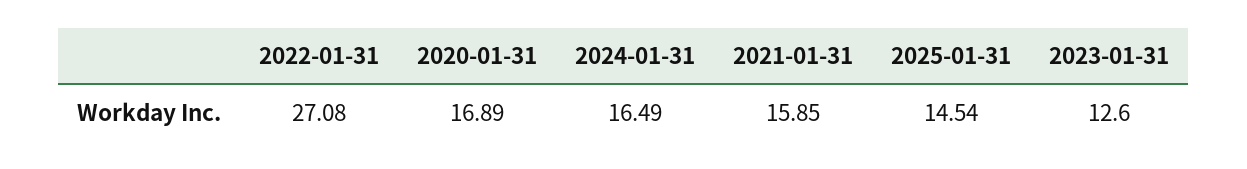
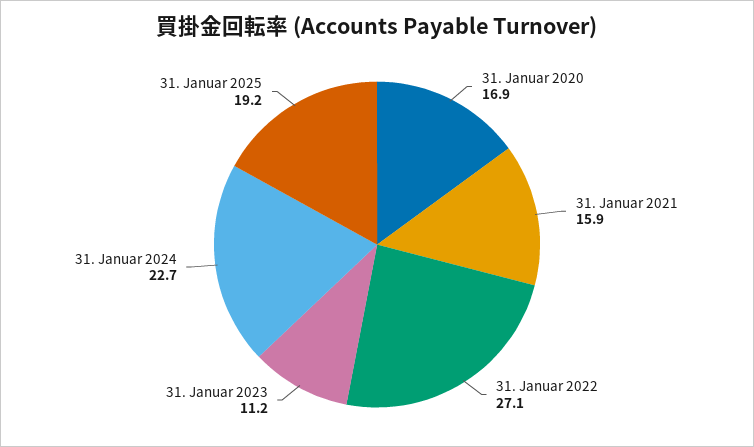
  {
    "2022-01-31": 27.08,
    "2020-01-31": 16.89,
-   "2024-01-31": 16.49,
+   "2024-01-31": 22.7,
    "2021-01-31": 15.85,
-   "2025-01-31": 14.54,
+   "2025-01-31": 19.2,
-   "2023-01-31": 12.6
+   "2023-01-31": 11.2
  }

